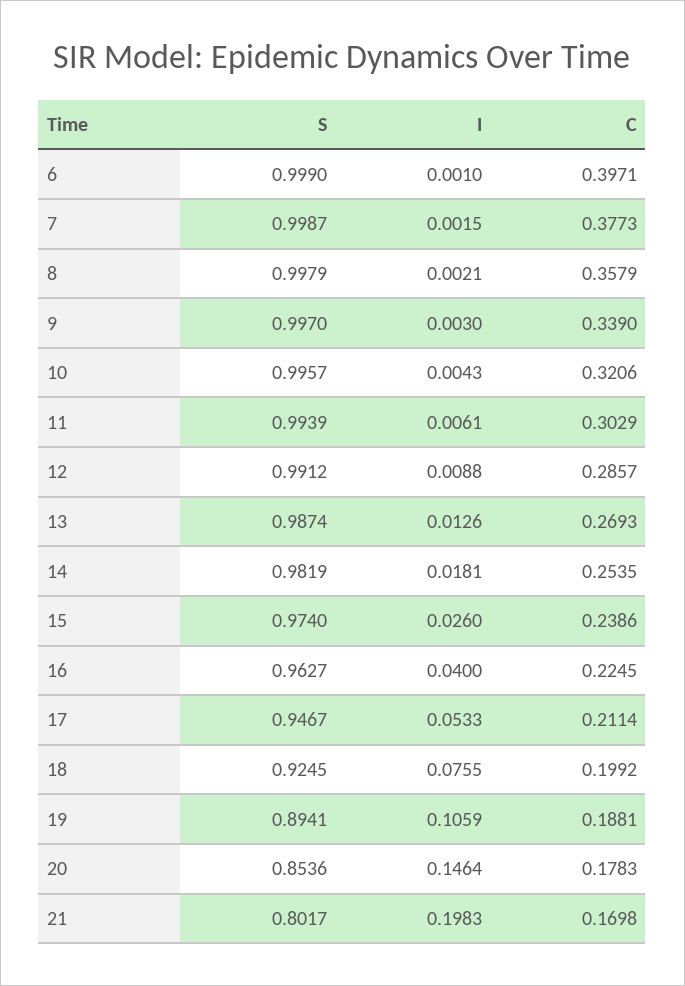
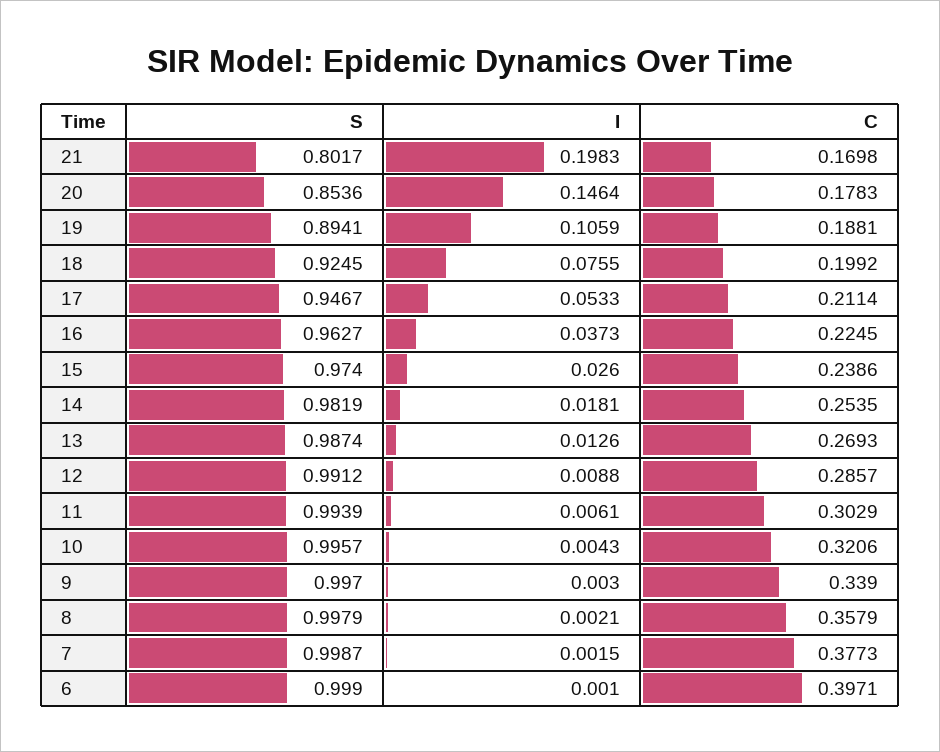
  {
    "S": {
      "6": 0.999,
      "7": 0.9987,
      "8": 0.9979,
      "9": 0.997,
      "10": 0.9957,
      "11": 0.9939,
      "12": 0.9912,
      "13": 0.9874,
      "14": 0.9819,
      "15": 0.974,
      "16": 0.9627,
      "17": 0.9467,
      "18": 0.9245,
      "19": 0.8941,
      "20": 0.8536,
      "21": 0.8017
    },
    "I": {
      "6": 0.001,
      "7": 0.0015,
      "8": 0.0021,
      "9": 0.003,
      "10": 0.0043,
      "11": 0.0061,
      "12": 0.0088,
      "13": 0.0126,
      "14": 0.0181,
      "15": 0.026,
-     "16": 0.04,
+     "16": 0.0373,
      "17": 0.0533,
      "18": 0.0755,
      "19": 0.1059,
      "20": 0.1464,
      "21": 0.1983
    },
    "C": {
      "6": 0.3971,
      "7": 0.3773,
      "8": 0.3579,
      "9": 0.339,
      "10": 0.3206,
      "11": 0.3029,
      "12": 0.2857,
      "13": 0.2693,
      "14": 0.2535,
      "15": 0.2386,
      "16": 0.2245,
      "17": 0.2114,
      "18": 0.1992,
      "19": 0.1881,
      "20": 0.1783,
      "21": 0.1698
    }
  }

